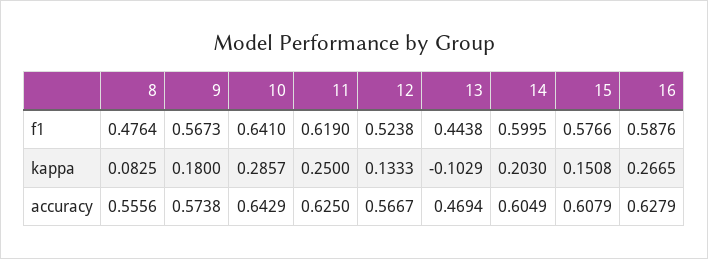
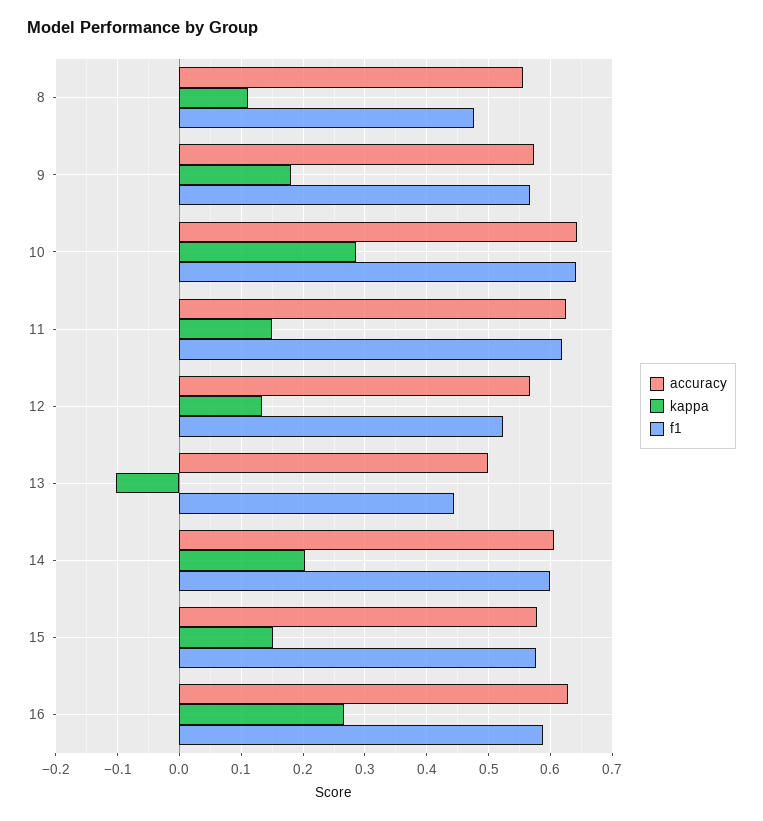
  {
    "f1": {
      "8": 0.4764,
      "9": 0.5673,
      "10": 0.641,
      "11": 0.619,
      "12": 0.5238,
      "13": 0.4438,
      "14": 0.5995,
      "15": 0.5766,
      "16": 0.5876
    },
    "kappa": {
-     "8": 0.0825,
+     "8": 0.11,
      "9": 0.18,
      "10": 0.2857,
-     "11": 0.25,
+     "11": 0.15,
      "12": 0.1333,
      "13": -0.1029,
      "14": 0.203,
      "15": 0.1508,
      "16": 0.2665
    },
    "accuracy": {
      "8": 0.5556,
      "9": 0.5738,
      "10": 0.6429,
      "11": 0.625,
      "12": 0.5667,
-     "13": 0.4694,
+     "13": 0.5,
      "14": 0.6049,
-     "15": 0.6079,
+     "15": 0.58,
      "16": 0.6279
    }
  }

